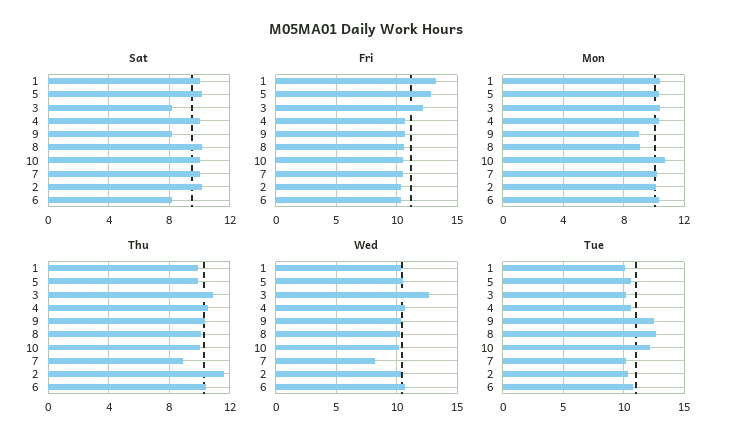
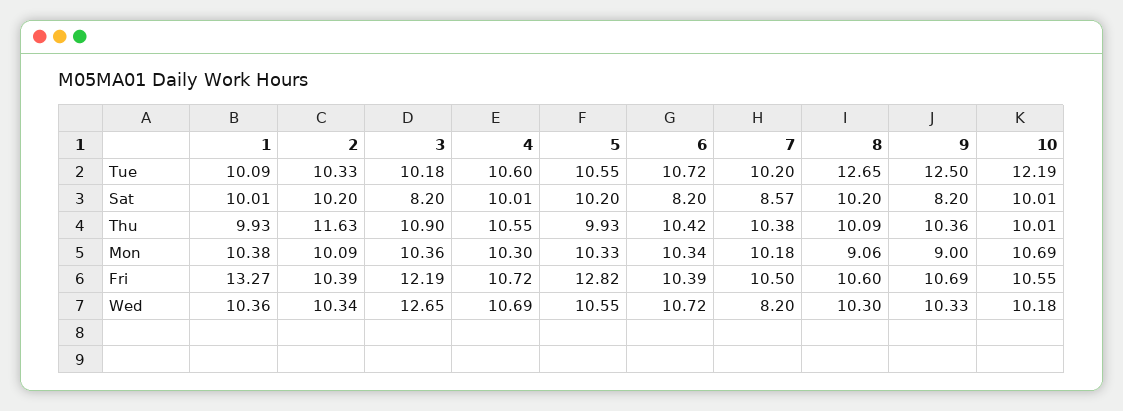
  {
    "Sat": {
      "1": 10.01,
      "5": 10.2,
      "3": 8.2,
      "4": 10.01,
      "9": 8.2,
      "8": 10.2,
      "10": 10.01,
-     "7": 10,
+     "7": 8.57,
      "2": 10.2,
      "6": 8.2
    },
    "Fri": {
      "1": 13.27,
      "5": 12.82,
      "3": 12.19,
      "4": 10.72,
      "9": 10.69,
      "8": 10.6,
      "10": 10.55,
      "7": 10.5,
      "2": 10.39,
      "6": 10.39
    },
    "Mon": {
      "1": 10.38,
      "5": 10.33,
      "3": 10.36,
      "4": 10.3,
      "9": 9,
      "8": 9.06,
      "10": 10.69,
      "7": 10.18,
      "2": 10.09,
      "6": 10.34
    },
    "Thu": {
      "1": 9.93,
      "5": 9.93,
      "3": 10.9,
      "4": 10.55,
      "9": 10.36,
      "8": 10.09,
      "10": 10.01,
-     "7": 9,
+     "7": 10.38,
      "2": 11.63,
      "6": 10.42
    },
    "Wed": {
      "1": 10.36,
      "5": 10.55,
      "3": 12.65,
      "4": 10.69,
      "9": 10.33,
      "8": 10.3,
      "10": 10.18,
      "7": 8.2,
      "2": 10.34,
      "6": 10.72
    },
    "Tue": {
      "1": 10.09,
      "5": 10.55,
      "3": 10.18,
      "4": 10.6,
      "9": 12.5,
      "8": 12.65,
      "10": 12.19,
      "7": 10.2,
      "2": 10.33,
      "6": 10.72
    }
  }

